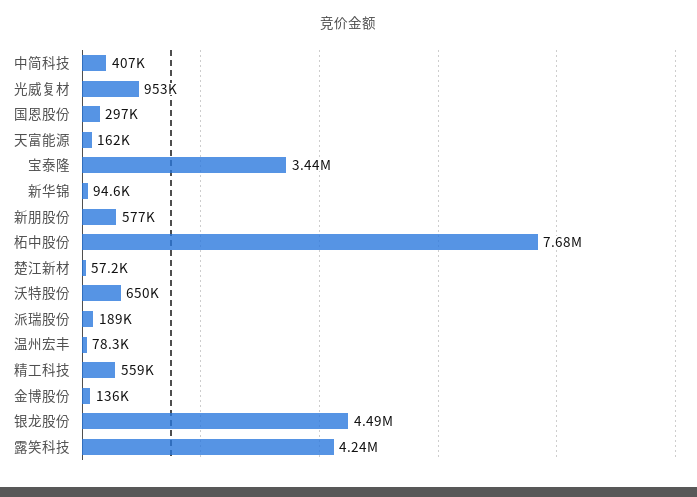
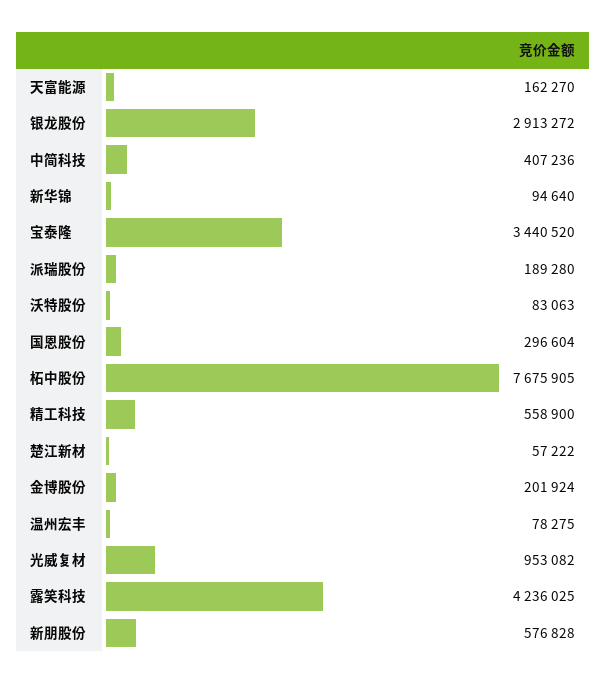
  {
    "中简科技": 407236,
    "光威复材": 953082,
    "国恩股份": 296604,
    "天富能源": 162270,
    "宝泰隆": 3440520,
    "新华锦": 94640,
    "新朋股份": 576828,
    "柘中股份": 7675905,
    "楚江新材": 57222,
-   "沃特股份": 650000,
+   "沃特股份": 83063,
    "派瑞股份": 189280,
    "温州宏丰": 78275,
    "精工科技": 558900,
-   "金博股份": 136000,
+   "金博股份": 201924,
-   "银龙股份": 4490000,
+   "银龙股份": 2913272,
    "露笑科技": 4236025
  }

